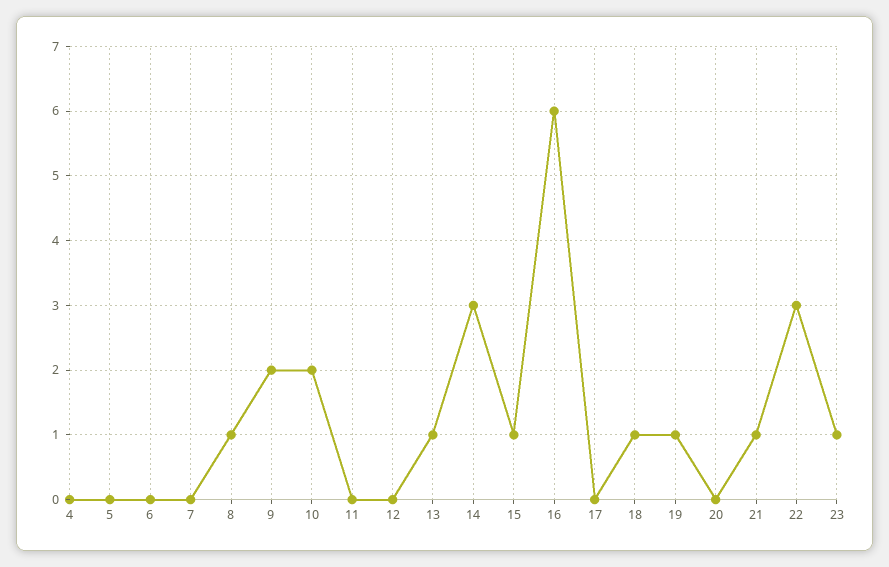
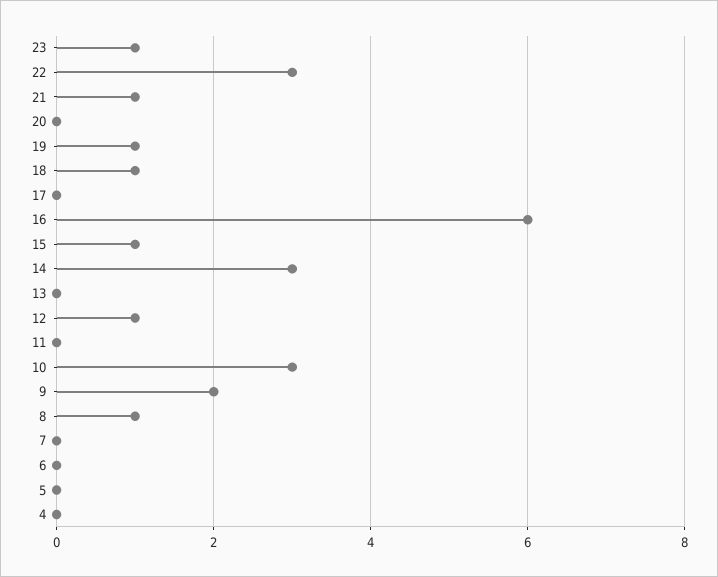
  {
    "4": 0,
    "5": 0,
    "6": 0,
    "7": 0,
    "8": 1,
    "9": 2,
-   "10": 2,
+   "10": 3,
    "11": 0,
-   "12": 0,
+   "12": 1,
-   "13": 1,
+   "13": 0,
    "14": 3,
    "15": 1,
    "16": 6,
    "17": 0,
    "18": 1,
    "19": 1,
    "20": 0,
    "21": 1,
    "22": 3,
    "23": 1
  }

